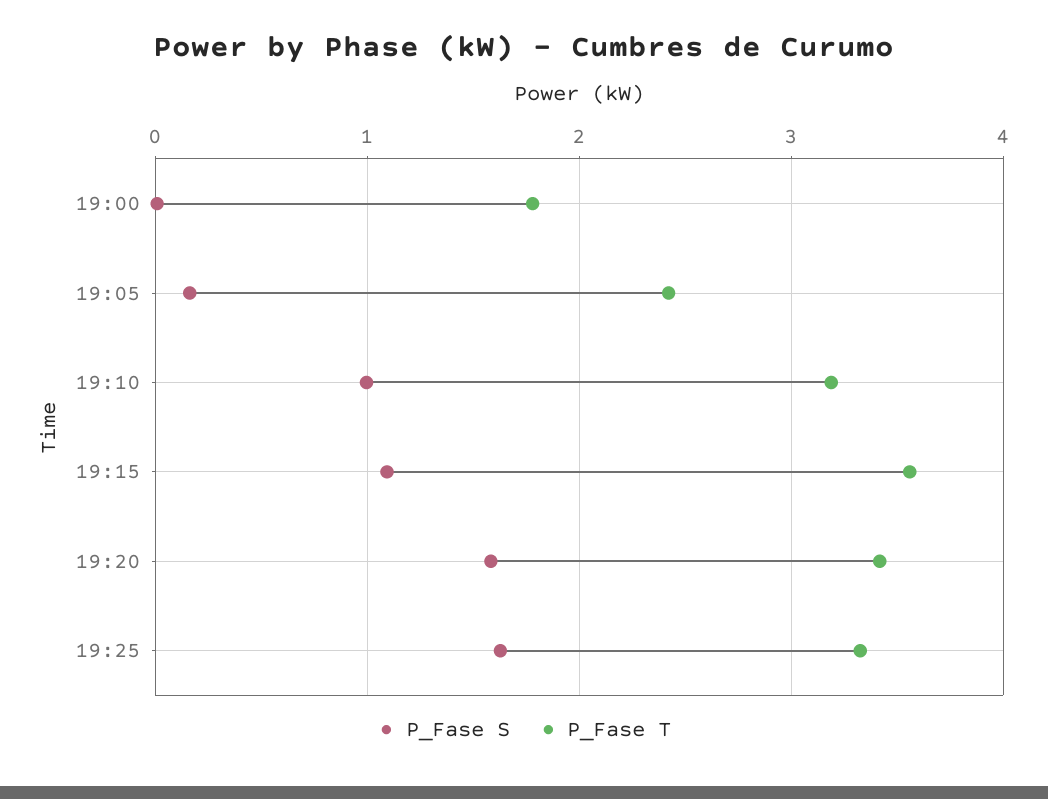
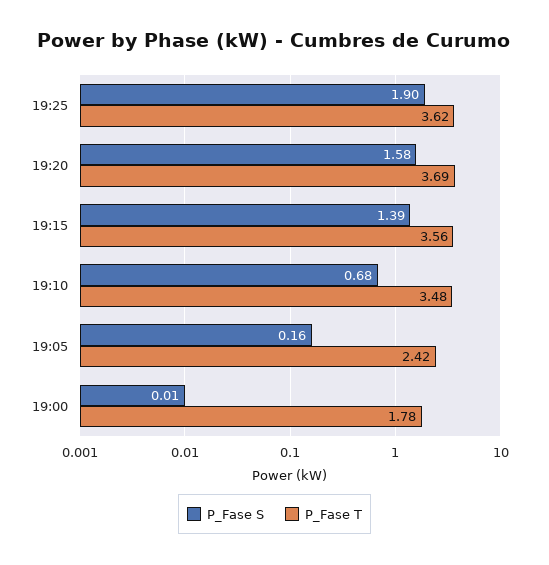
  {
    "P_Fase S": {
      "19:00": 0.01,
      "19:05": 0.16,
-     "19:10": 1,
+     "19:10": 0.68,
-     "19:15": 1.1,
+     "19:15": 1.39,
      "19:20": 1.58,
-     "19:25": 1.6
+     "19:25": 1.9
    },
    "P_Fase T": {
      "19:00": 1.78,
      "19:05": 2.42,
-     "19:10": 3.2,
+     "19:10": 3.48,
      "19:15": 3.56,
-     "19:20": 3.4,
+     "19:20": 3.69,
-     "19:25": 3.3
+     "19:25": 3.62
    }
  }

